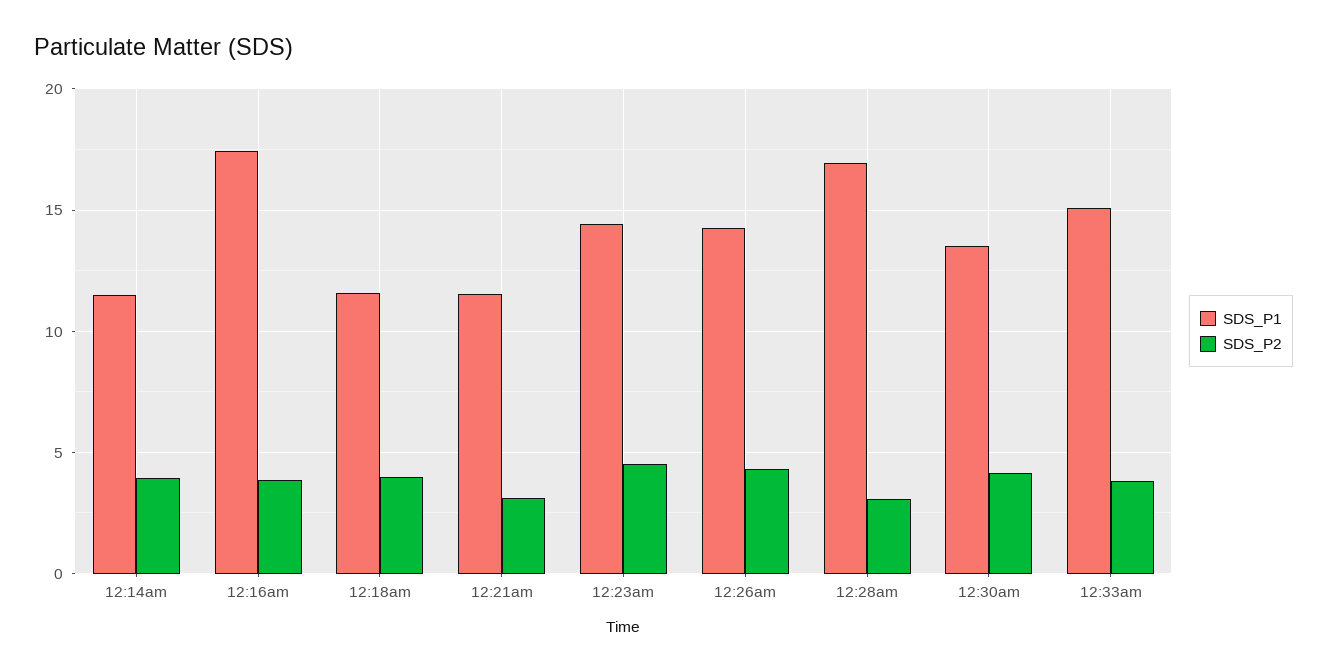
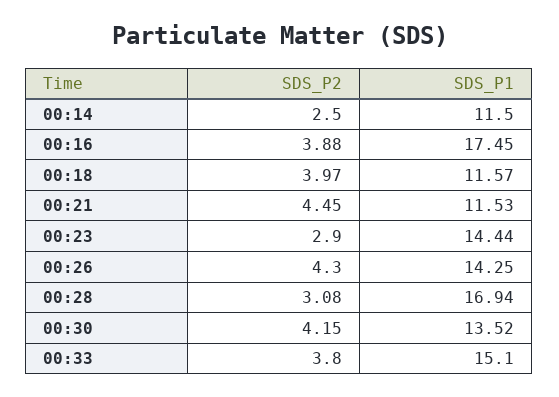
  {
    "SDS_P1": {
      "12:14am": 11.5,
      "12:16am": 17.45,
      "12:18am": 11.57,
      "12:21am": 11.53,
      "12:23am": 14.44,
      "12:26am": 14.25,
      "12:28am": 16.94,
      "12:30am": 13.52,
      "12:33am": 15.1
    },
    "SDS_P2": {
-     "12:14am": 4,
+     "12:14am": 2.5,
      "12:16am": 3.88,
      "12:18am": 3.97,
-     "12:21am": 3,
+     "12:21am": 4.45,
-     "12:23am": 4.5,
+     "12:23am": 2.9,
      "12:26am": 4.3,
      "12:28am": 3.08,
      "12:30am": 4.15,
      "12:33am": 3.8
    }
  }

